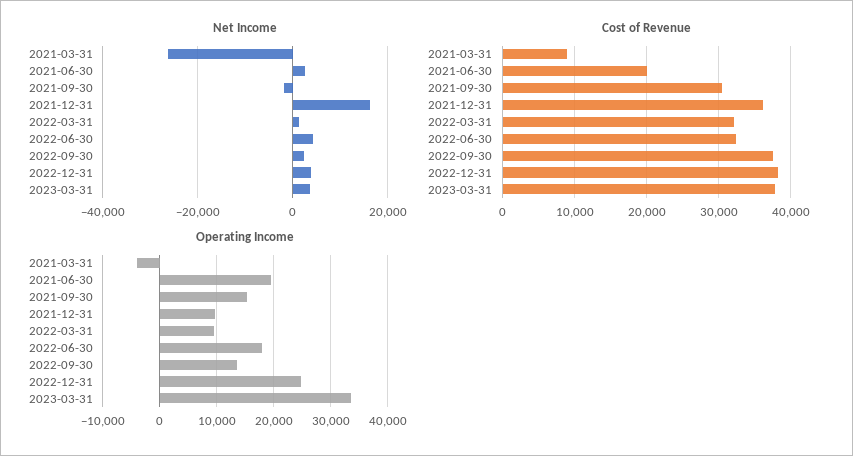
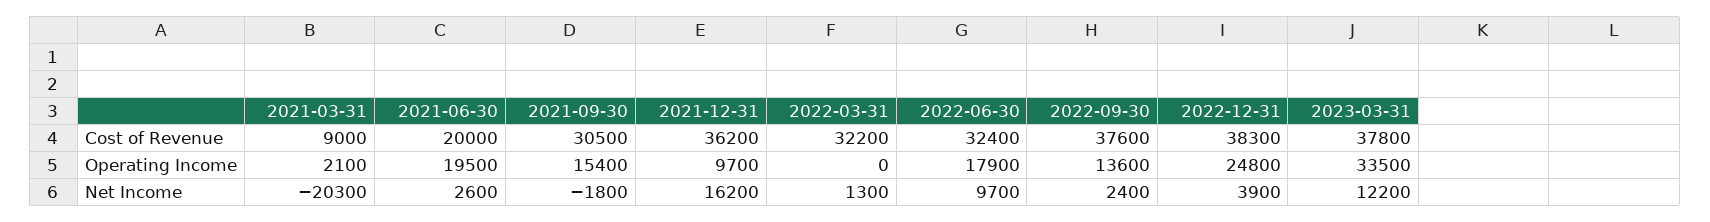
  {
    "Net Income": {
-     "2021-03-31": -26000,
+     "2021-03-31": -20300,
      "2021-06-30": 2600,
      "2021-09-30": -1800,
      "2021-12-31": 16200,
      "2022-03-31": 1300,
-     "2022-06-30": 4000,
+     "2022-06-30": 9700,
      "2022-09-30": 2400,
      "2022-12-31": 3900,
-     "2023-03-31": 4000
+     "2023-03-31": 12200
    },
    "Cost of Revenue": {
      "2021-03-31": 9000,
      "2021-06-30": 20000,
      "2021-09-30": 30500,
      "2021-12-31": 36200,
      "2022-03-31": 32200,
      "2022-06-30": 32400,
      "2022-09-30": 37600,
      "2022-12-31": 38300,
      "2023-03-31": 37800
    },
    "Operating Income": {
-     "2021-03-31": -4000,
+     "2021-03-31": 2100,
      "2021-06-30": 19500,
      "2021-09-30": 15400,
      "2021-12-31": 9700,
-     "2022-03-31": 10000,
+     "2022-03-31": 0,
      "2022-06-30": 17900,
      "2022-09-30": 13600,
      "2022-12-31": 24800,
      "2023-03-31": 33500
    }
  }

